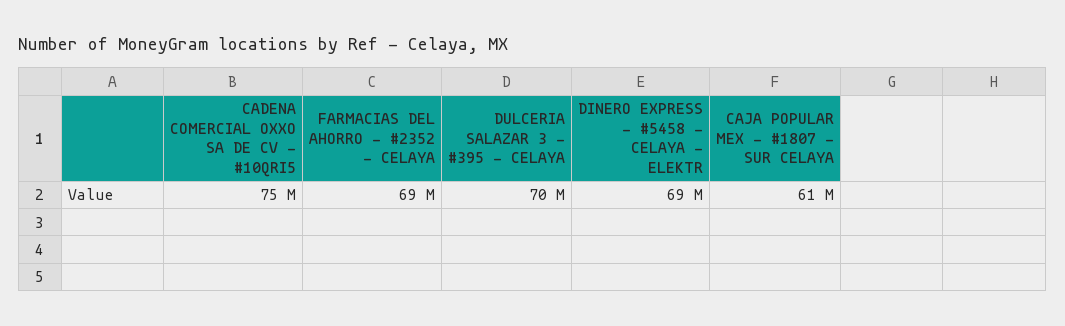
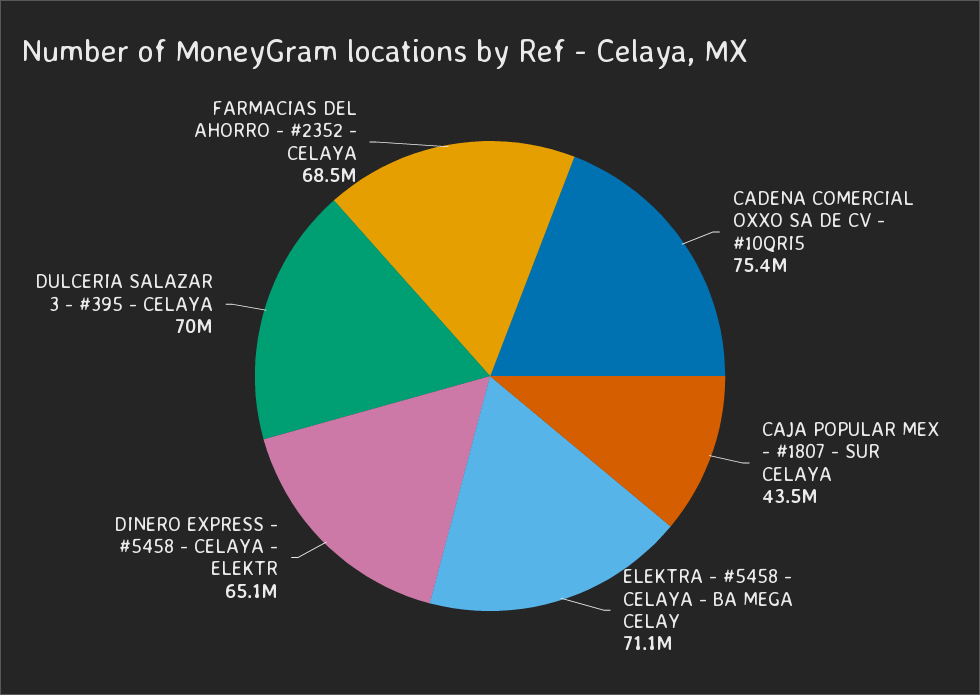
  {
    "CADENA COMERCIAL OXXO SA DE CV - #10QRI5": 75400000,
    "FARMACIAS DEL AHORRO - #2352 - CELAYA": 68500000,
    "DULCERIA SALAZAR 3 - #395 - CELAYA": 70000000,
-   "DINERO EXPRESS - #5458 - CELAYA - ELEKTR": 69000000,
+   "DINERO EXPRESS - #5458 - CELAYA - ELEKTR": 65100000,
-   "CAJA POPULAR MEX - #1807 - SUR CELAYA": 61000000
+   "CAJA POPULAR MEX - #1807 - SUR CELAYA": 43500000,
+   "ELEKTRA - #5458 - CELAYA - BA MEGA CELAY": 71100000
  }

